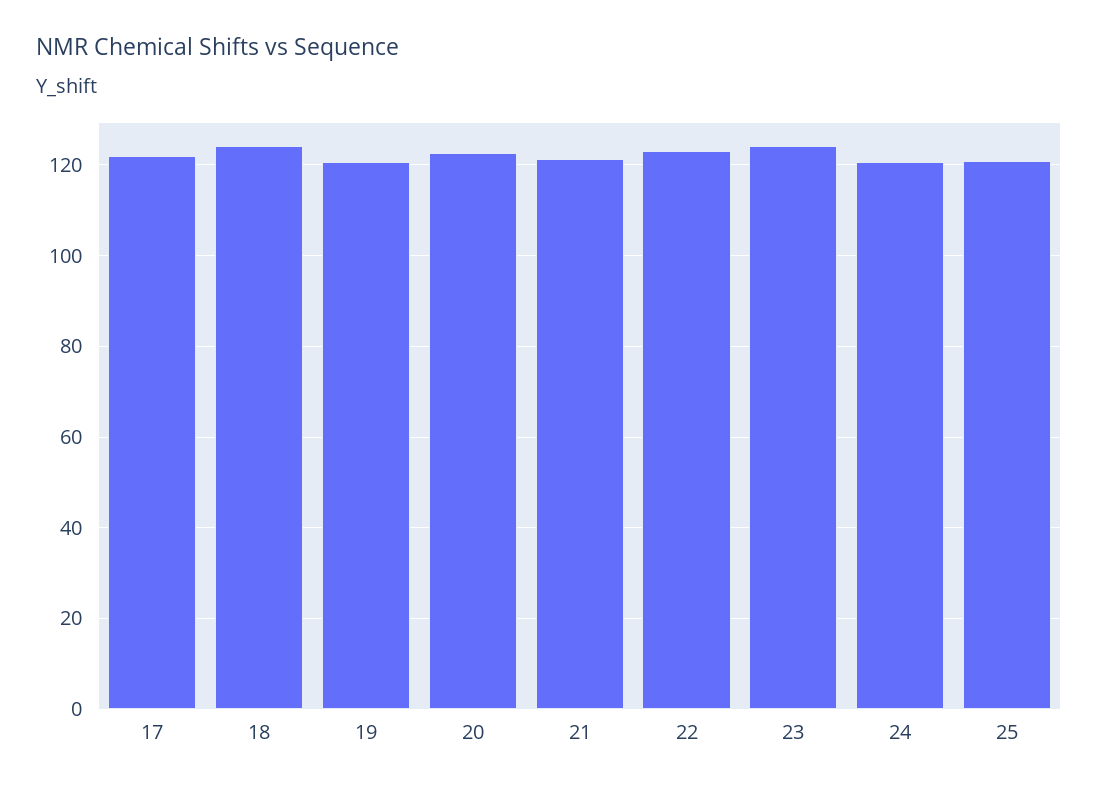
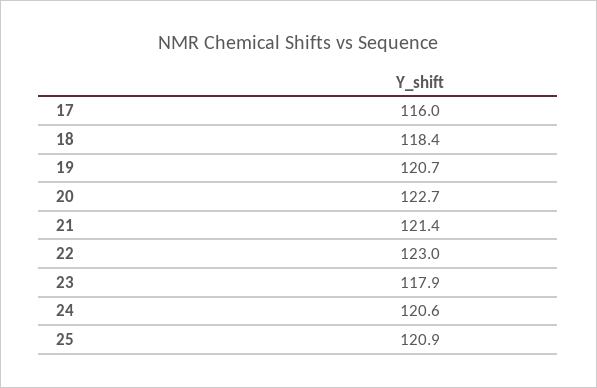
  {
-   "17": 122,
+   "17": 116,
-   "18": 124,
+   "18": 118.4,
    "19": 120.7,
    "20": 122.7,
    "21": 121.4,
    "22": 123,
-   "23": 124,
+   "23": 117.9,
    "24": 120.6,
    "25": 120.9
  }

